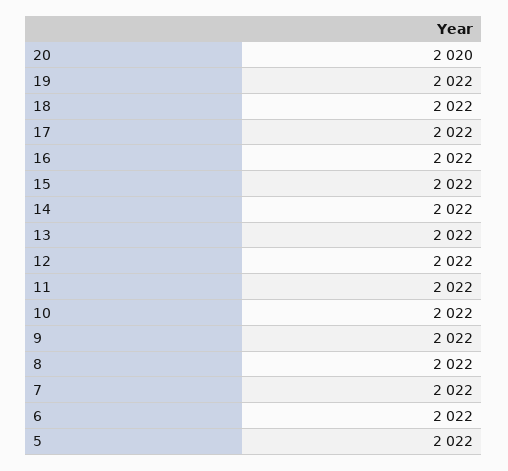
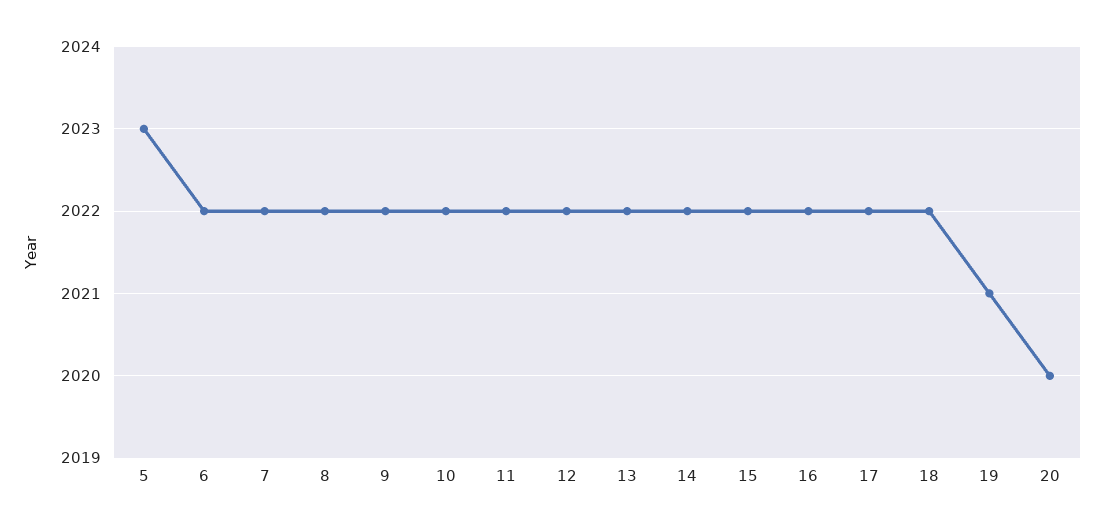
  {
    "20": 2020,
-   "19": 2022,
+   "19": 2021,
    "18": 2022,
    "17": 2022,
    "16": 2022,
    "15": 2022,
    "14": 2022,
    "13": 2022,
    "12": 2022,
    "11": 2022,
    "10": 2022,
    "9": 2022,
    "8": 2022,
    "7": 2022,
    "6": 2022,
-   "5": 2022
+   "5": 2023
  }

